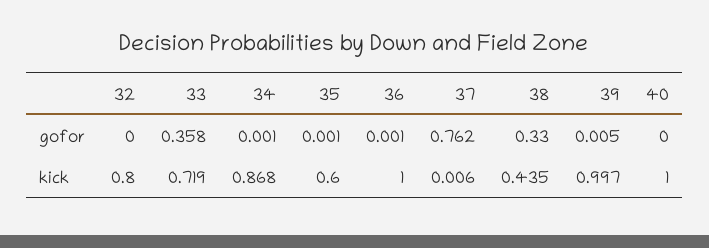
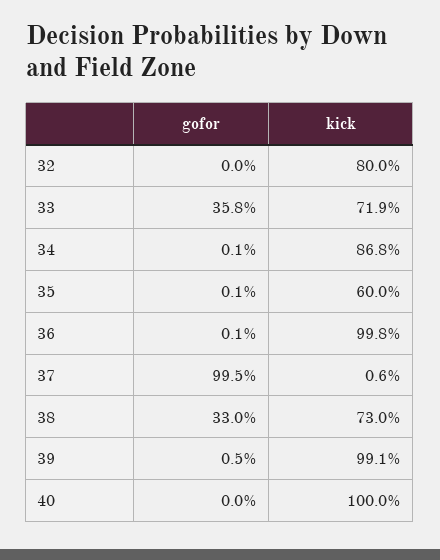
  {
    "32": {
      "gofor": 0,
      "kick": 0.8
    },
    "33": {
      "gofor": 0.358,
      "kick": 0.719
    },
    "34": {
      "gofor": 0.001,
      "kick": 0.868
    },
    "35": {
      "gofor": 0.001,
      "kick": 0.6
    },
    "36": {
      "gofor": 0.001,
-     "kick": 1
+     "kick": 0.998
    },
    "37": {
-     "gofor": 0.762,
+     "gofor": 0.995,
      "kick": 0.006
    },
    "38": {
      "gofor": 0.33,
-     "kick": 0.435
+     "kick": 0.73
    },
    "39": {
      "gofor": 0.005,
-     "kick": 0.997
+     "kick": 0.991
    },
    "40": {
      "gofor": 0,
      "kick": 1
    }
  }

